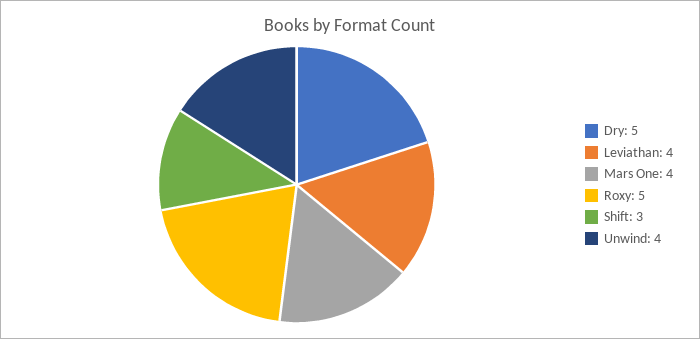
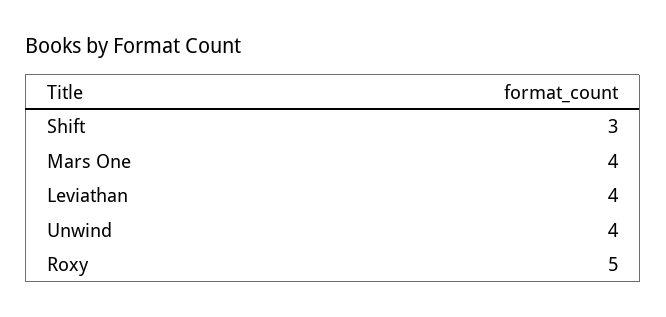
  {
-   "Dry": 5,
    "Leviathan": 4,
    "Mars One": 4,
    "Roxy": 5,
    "Shift": 3,
    "Unwind": 4
  }

